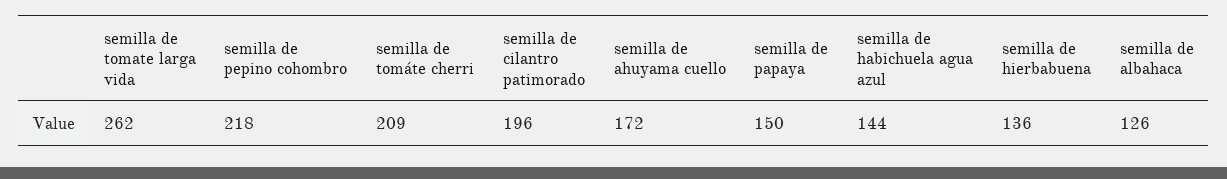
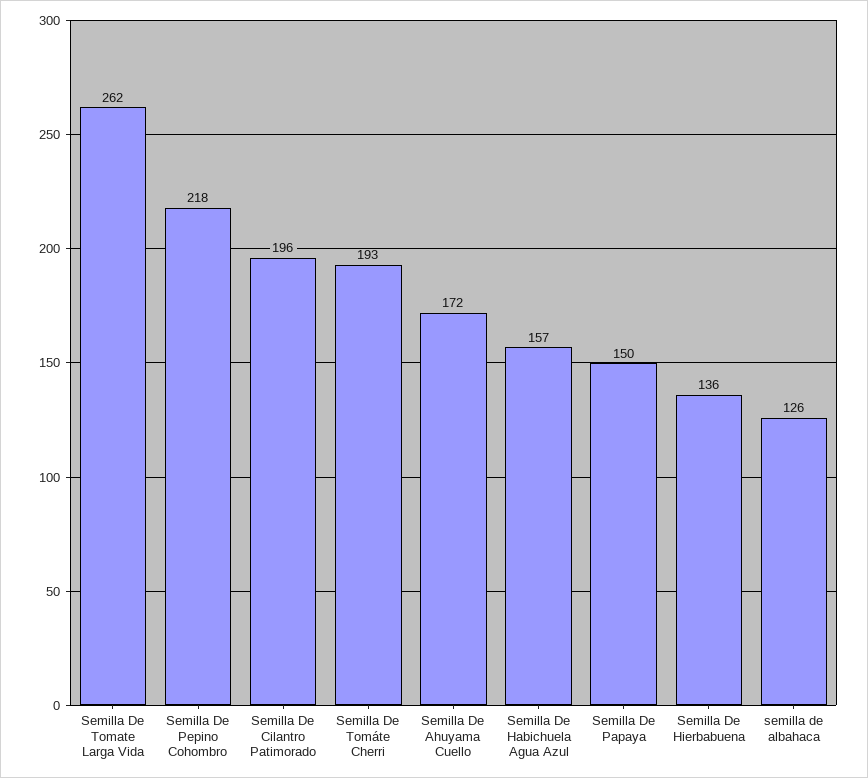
  {
    "semilla de tomate larga vida": 262,
    "semilla de pepino cohombro": 218,
-   "semilla de tomáte cherri": 209,
+   "semilla de tomáte cherri": 193,
    "semilla de cilantro patimorado": 196,
    "semilla de ahuyama cuello": 172,
    "semilla de papaya": 150,
-   "semilla de habichuela agua azul": 144,
+   "semilla de habichuela agua azul": 157,
    "semilla de hierbabuena": 136,
    "semilla de albahaca": 126
  }

